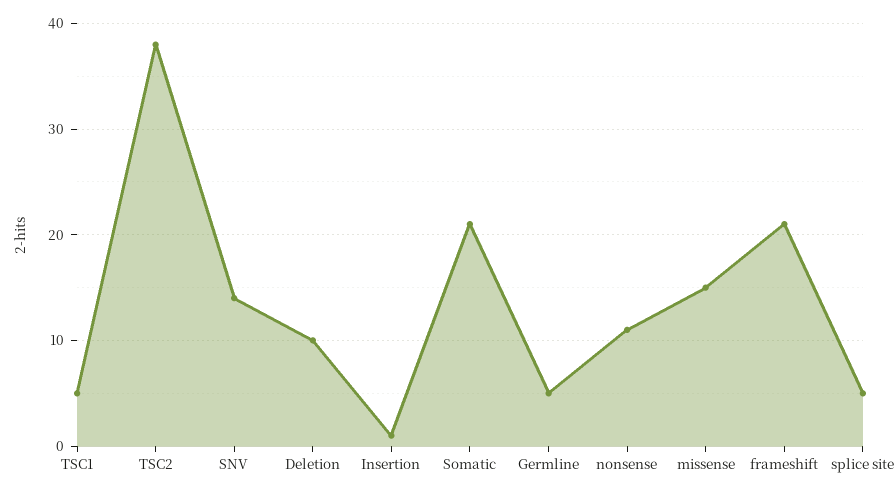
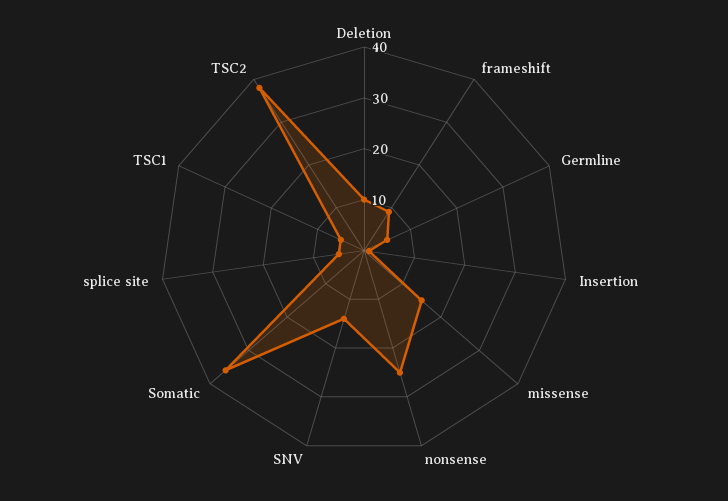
  {
    "TSC1": 5,
    "TSC2": 38,
    "SNV": 14,
    "Deletion": 10,
    "Insertion": 1,
-   "Somatic": 21,
+   "Somatic": 35,
    "Germline": 5,
-   "nonsense": 11,
+   "nonsense": 25,
    "missense": 15,
-   "frameshift": 21,
+   "frameshift": 10,
    "splice site": 5
  }

